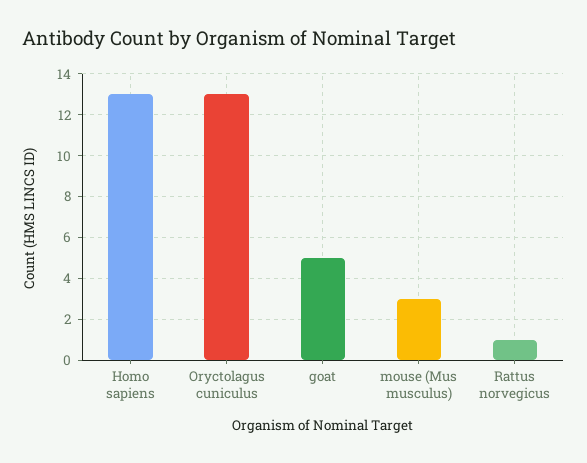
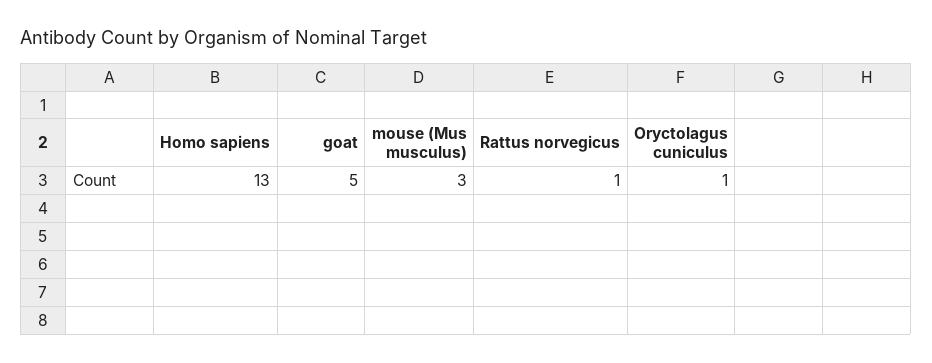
  {
    "Homo sapiens": 13,
-   "Oryctolagus cuniculus": 13,
+   "Oryctolagus cuniculus": 1,
    "goat": 5,
    "mouse (Mus musculus)": 3,
    "Rattus norvegicus": 1
  }

